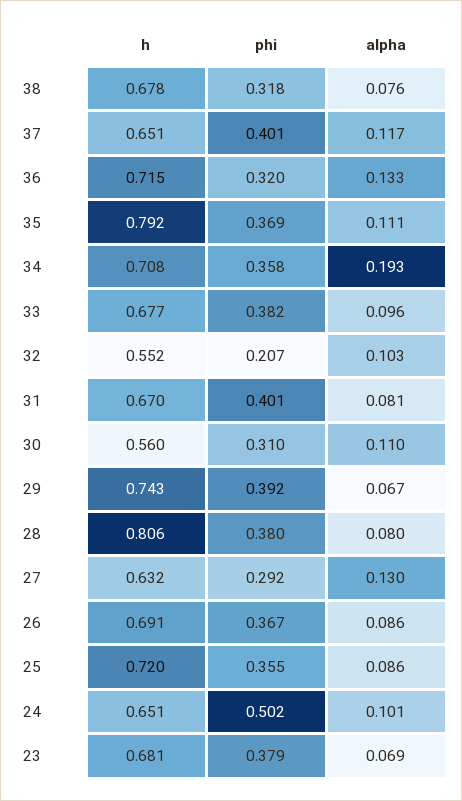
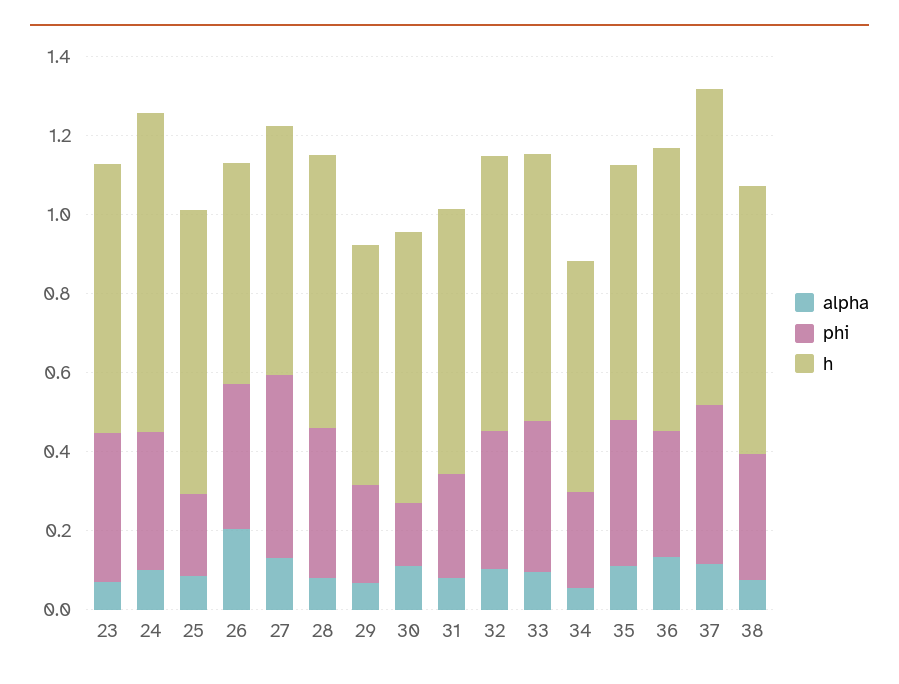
  {
    "h": {
      "38": 0.678,
-     "37": 0.651,
+     "37": 0.8,
      "36": 0.715,
-     "35": 0.792,
+     "35": 0.65,
-     "34": 0.708,
+     "34": 0.6,
      "33": 0.677,
-     "32": 0.552,
+     "32": 0.7,
      "31": 0.67,
-     "30": 0.56,
+     "30": 0.7,
-     "29": 0.743,
+     "29": 0.6,
-     "28": 0.806,
+     "28": 0.7,
      "27": 0.632,
-     "26": 0.691,
+     "26": 0.55,
      "25": 0.72,
-     "24": 0.651,
+     "24": 0.8,
      "23": 0.681
    },
    "phi": {
      "38": 0.318,
      "37": 0.401,
      "36": 0.32,
      "35": 0.369,
-     "34": 0.358,
+     "34": 0.25,
      "33": 0.382,
-     "32": 0.207,
+     "32": 0.35,
-     "31": 0.401,
+     "31": 0.25,
-     "30": 0.31,
+     "30": 0.15,
-     "29": 0.392,
+     "29": 0.25,
      "28": 0.38,
-     "27": 0.292,
+     "27": 0.45,
      "26": 0.367,
-     "25": 0.355,
+     "25": 0.2,
-     "24": 0.502,
+     "24": 0.35,
      "23": 0.379
    },
    "alpha": {
      "38": 0.076,
      "37": 0.117,
      "36": 0.133,
      "35": 0.111,
-     "34": 0.193,
+     "34": 0.05,
      "33": 0.096,
      "32": 0.103,
      "31": 0.081,
      "30": 0.11,
      "29": 0.067,
      "28": 0.08,
      "27": 0.13,
-     "26": 0.086,
+     "26": 0.2,
      "25": 0.086,
      "24": 0.101,
      "23": 0.069
    }
  }

